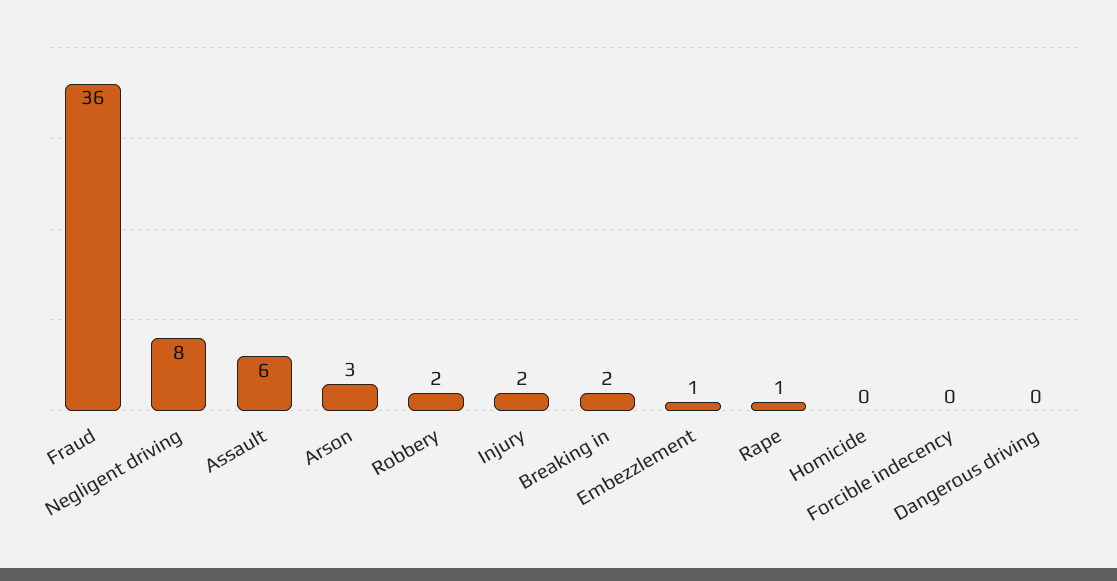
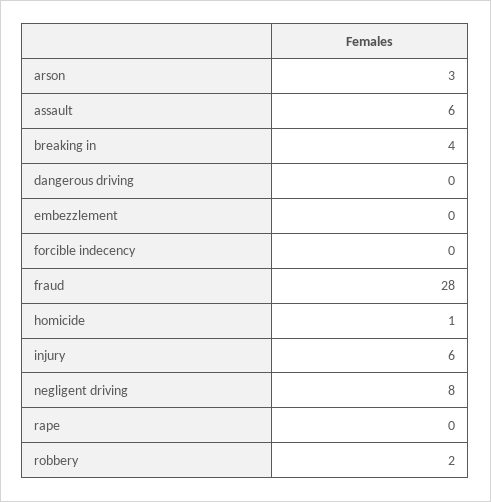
  {
-   "Fraud": 36,
+   "Fraud": 28,
    "Negligent driving": 8,
    "Assault": 6,
    "Arson": 3,
    "Robbery": 2,
-   "Injury": 2,
+   "Injury": 6,
-   "Breaking in": 2,
+   "Breaking in": 4,
-   "Embezzlement": 1,
+   "Embezzlement": 0,
-   "Rape": 1,
+   "Rape": 0,
-   "Homicide": 0,
+   "Homicide": 1,
    "Forcible indecency": 0,
    "Dangerous driving": 0
  }

